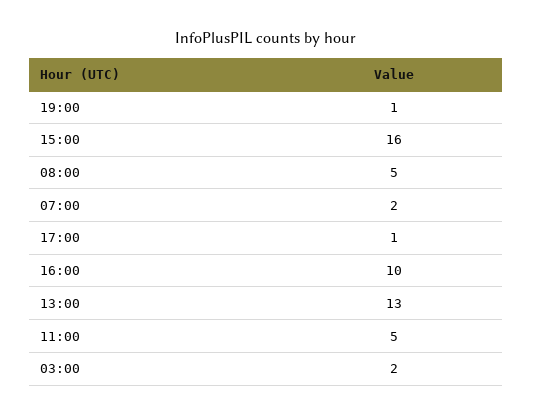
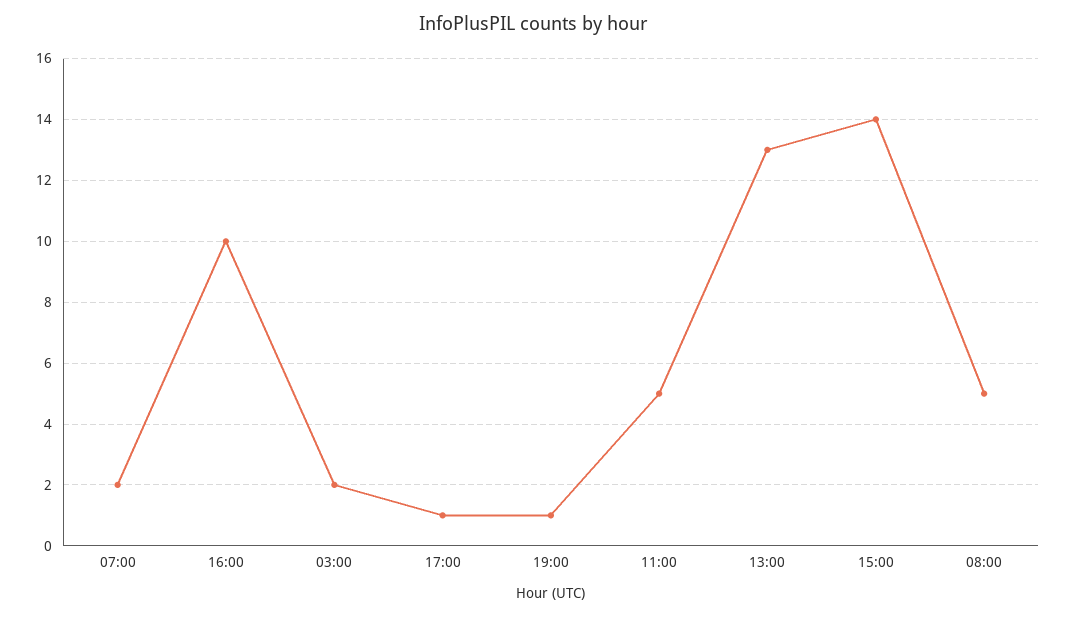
  {
    "19:00": 1,
-   "15:00": 16,
+   "15:00": 14,
    "08:00": 5,
    "07:00": 2,
    "17:00": 1,
    "16:00": 10,
    "13:00": 13,
    "11:00": 5,
    "03:00": 2
  }

